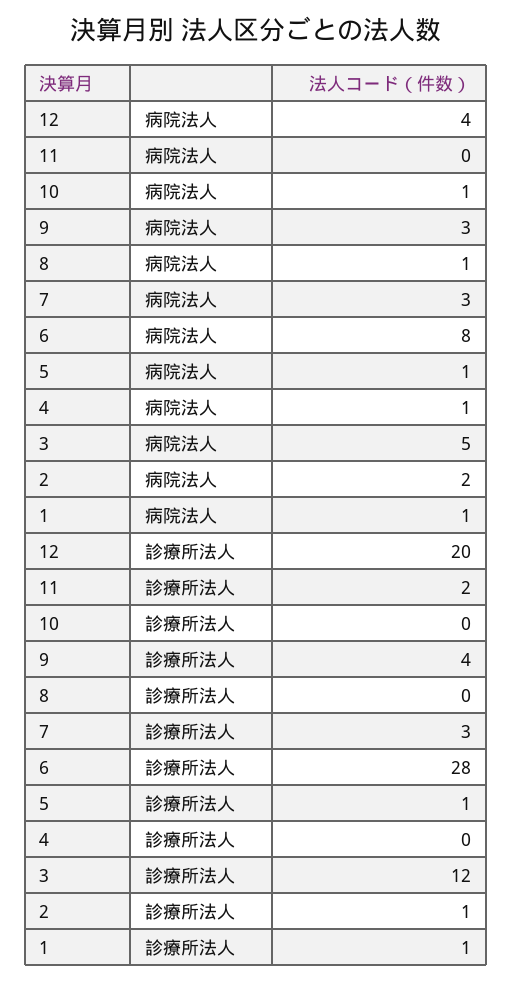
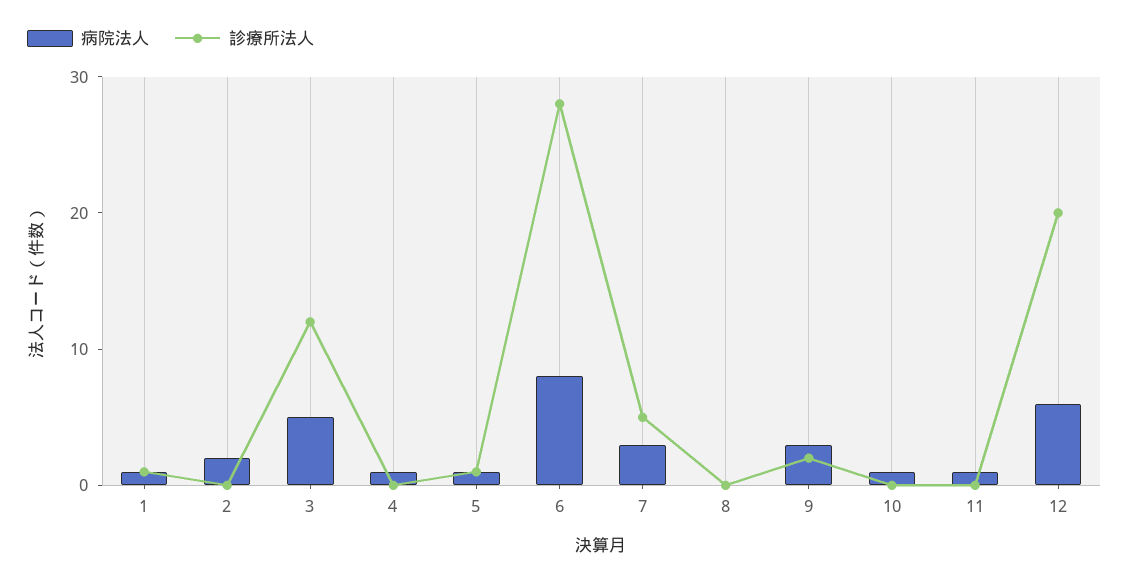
  {
    "病院法人": {
-     "12": 4,
+     "12": 6,
-     "11": 0,
+     "11": 1,
      "10": 1,
      "9": 3,
-     "8": 1,
+     "8": 0,
      "7": 3,
      "6": 8,
      "5": 1,
      "4": 1,
      "3": 5,
      "2": 2,
      "1": 1
    },
    "診療所法人": {
      "12": 20,
-     "11": 2,
+     "11": 0,
      "10": 0,
-     "9": 4,
+     "9": 2,
      "8": 0,
-     "7": 3,
+     "7": 5,
      "6": 28,
      "5": 1,
      "4": 0,
      "3": 12,
-     "2": 1,
+     "2": 0,
      "1": 1
    }
  }

